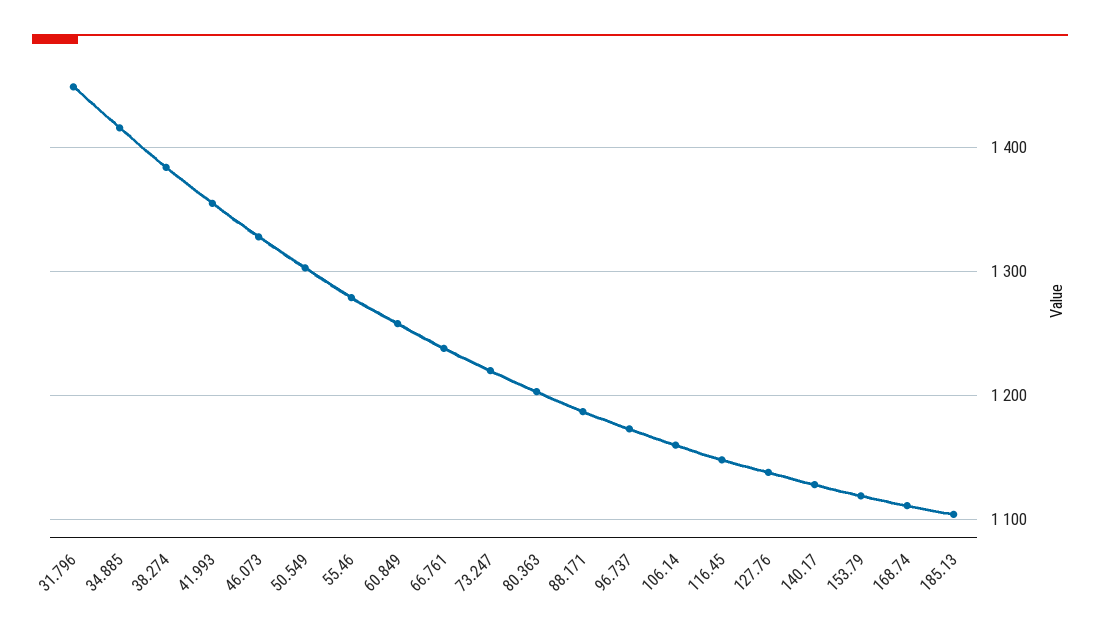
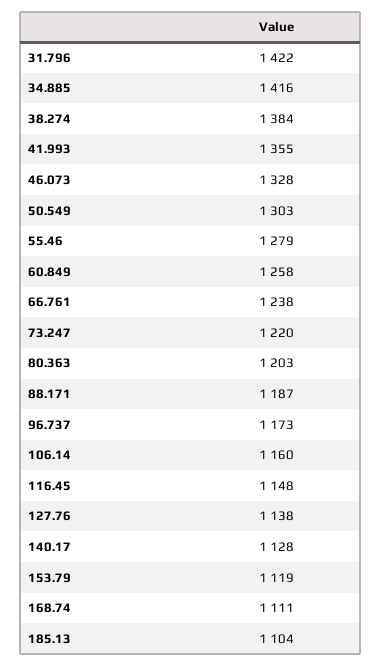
  {
-   "31.796": 1450,
+   "31.796": 1422,
    "34.885": 1416,
    "38.274": 1384,
    "41.993": 1355,
    "46.073": 1328,
    "50.549": 1303,
    "55.46": 1279,
    "60.849": 1258,
    "66.761": 1238,
    "73.247": 1220,
    "80.363": 1203,
    "88.171": 1187,
    "96.737": 1173,
    "106.14": 1160,
    "116.45": 1148,
    "127.76": 1138,
    "140.17": 1128,
    "153.79": 1119,
    "168.74": 1111,
    "185.13": 1104
  }

